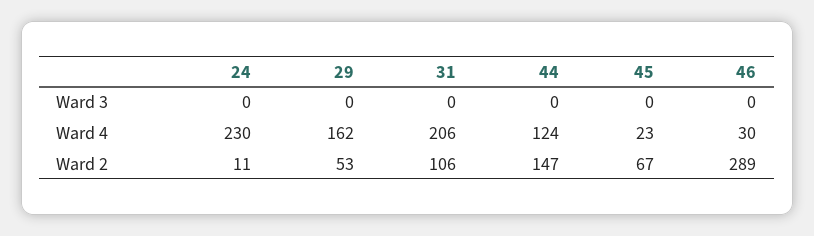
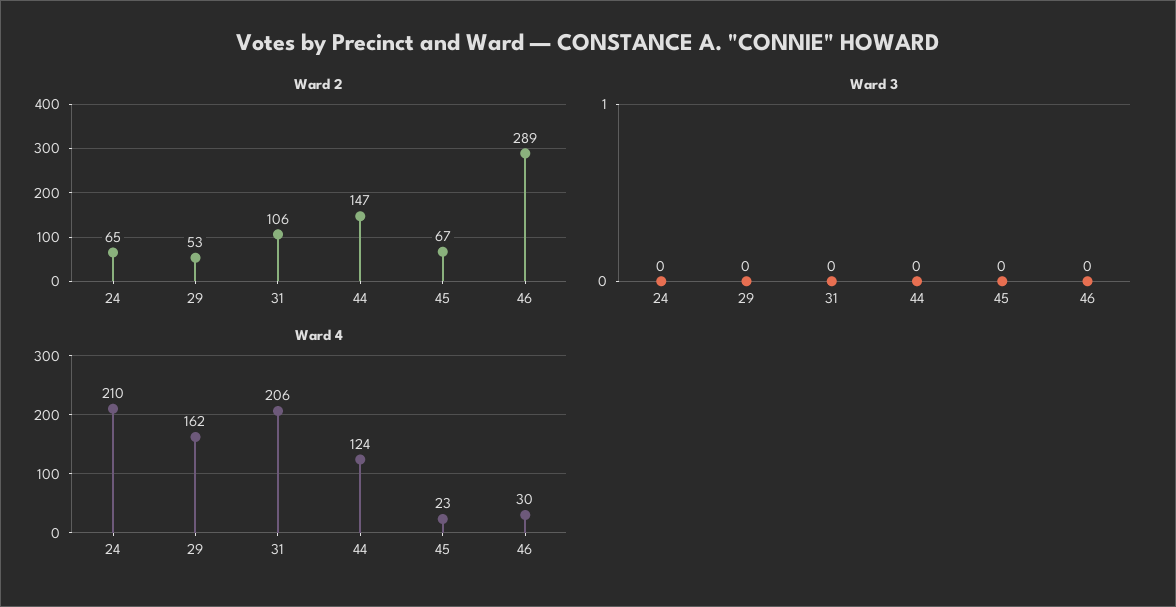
  {
    "Ward 3": {
      "24": 0,
      "29": 0,
      "31": 0,
      "44": 0,
      "45": 0,
      "46": 0
    },
    "Ward 4": {
-     "24": 230,
+     "24": 210,
      "29": 162,
      "31": 206,
      "44": 124,
      "45": 23,
      "46": 30
    },
    "Ward 2": {
-     "24": 11,
+     "24": 65,
      "29": 53,
      "31": 106,
      "44": 147,
      "45": 67,
      "46": 289
    }
  }

